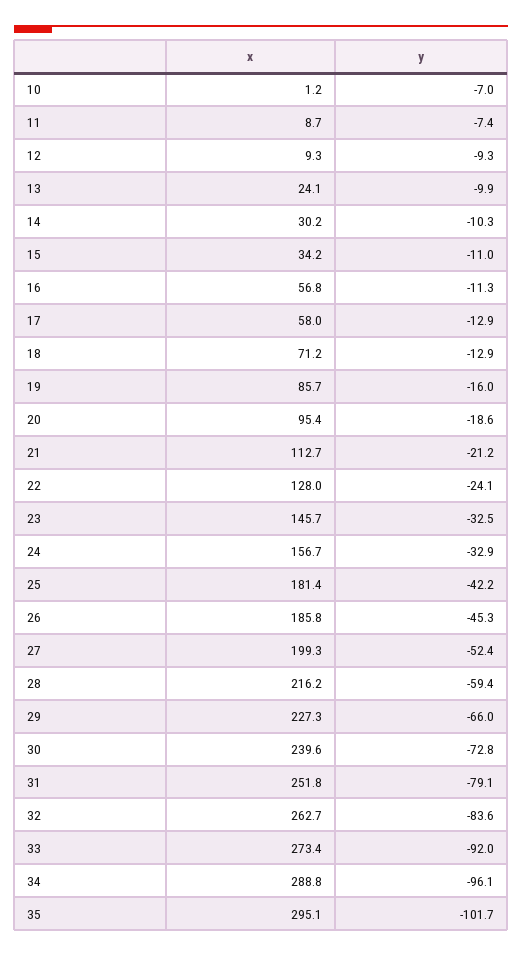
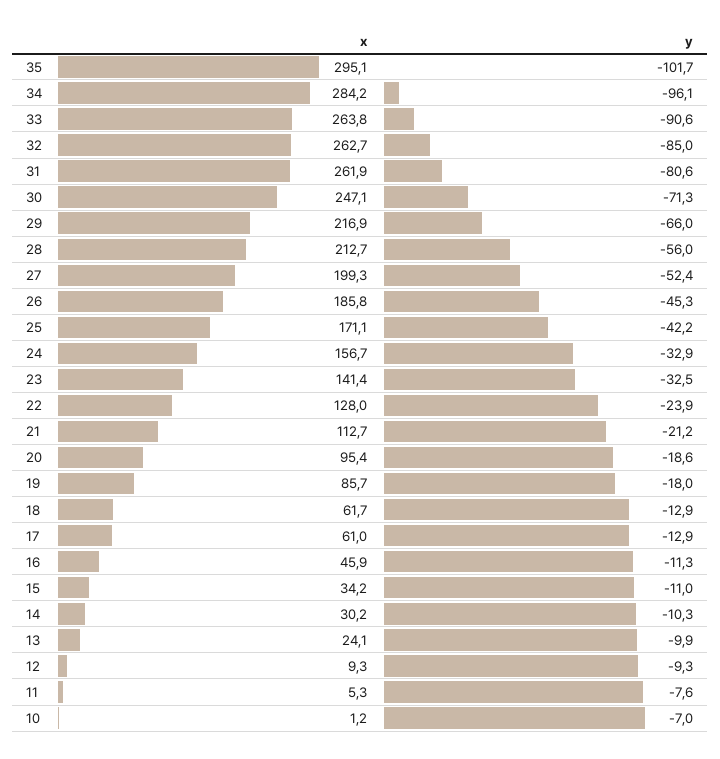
  {
    "x": {
      "10": 1.2,
-     "11": 8.7,
+     "11": 5.3,
      "12": 9.3,
      "13": 24.1,
      "14": 30.2,
      "15": 34.2,
-     "16": 56.8,
+     "16": 45.9,
-     "17": 58,
+     "17": 61,
-     "18": 71.2,
+     "18": 61.7,
      "19": 85.7,
      "20": 95.4,
      "21": 112.7,
      "22": 128,
-     "23": 145.7,
+     "23": 141.4,
      "24": 156.7,
-     "25": 181.4,
+     "25": 171.1,
      "26": 185.8,
      "27": 199.3,
-     "28": 216.2,
+     "28": 212.7,
-     "29": 227.3,
+     "29": 216.9,
-     "30": 239.6,
+     "30": 247.1,
-     "31": 251.8,
+     "31": 261.9,
      "32": 262.7,
-     "33": 273.4,
+     "33": 263.8,
-     "34": 288.8,
+     "34": 284.2,
      "35": 295.1
    },
    "y": {
      "10": -7,
-     "11": -7.4,
+     "11": -7.6,
      "12": -9.3,
      "13": -9.9,
      "14": -10.3,
      "15": -11,
      "16": -11.3,
      "17": -12.9,
      "18": -12.9,
-     "19": -16,
+     "19": -18,
      "20": -18.6,
      "21": -21.2,
-     "22": -24.1,
+     "22": -23.9,
      "23": -32.5,
      "24": -32.9,
      "25": -42.2,
      "26": -45.3,
      "27": -52.4,
-     "28": -59.4,
+     "28": -56,
      "29": -66,
-     "30": -72.8,
+     "30": -71.3,
-     "31": -79.1,
+     "31": -80.6,
-     "32": -83.6,
+     "32": -85,
-     "33": -92,
+     "33": -90.6,
      "34": -96.1,
      "35": -101.7
    }
  }

